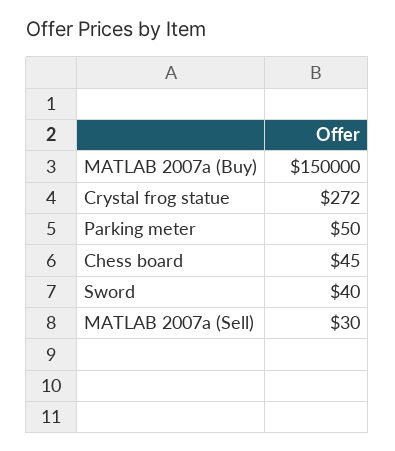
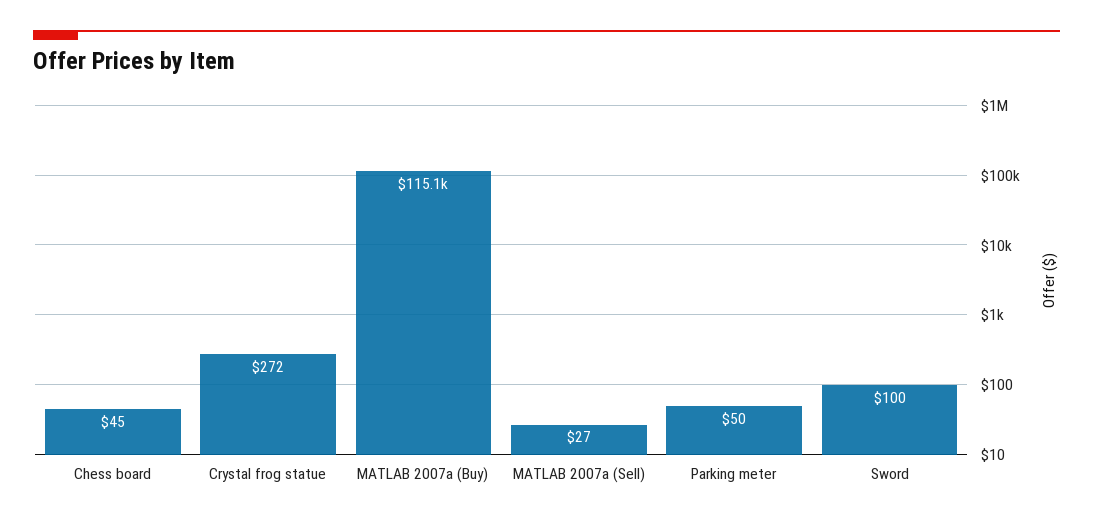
  {
-   "MATLAB 2007a (Buy)": 150000,
+   "MATLAB 2007a (Buy)": 115100,
    "Crystal frog statue": 272,
    "Parking meter": 50,
    "Chess board": 45,
-   "Sword": 40,
+   "Sword": 100,
-   "MATLAB 2007a (Sell)": 30
+   "MATLAB 2007a (Sell)": 27
  }

